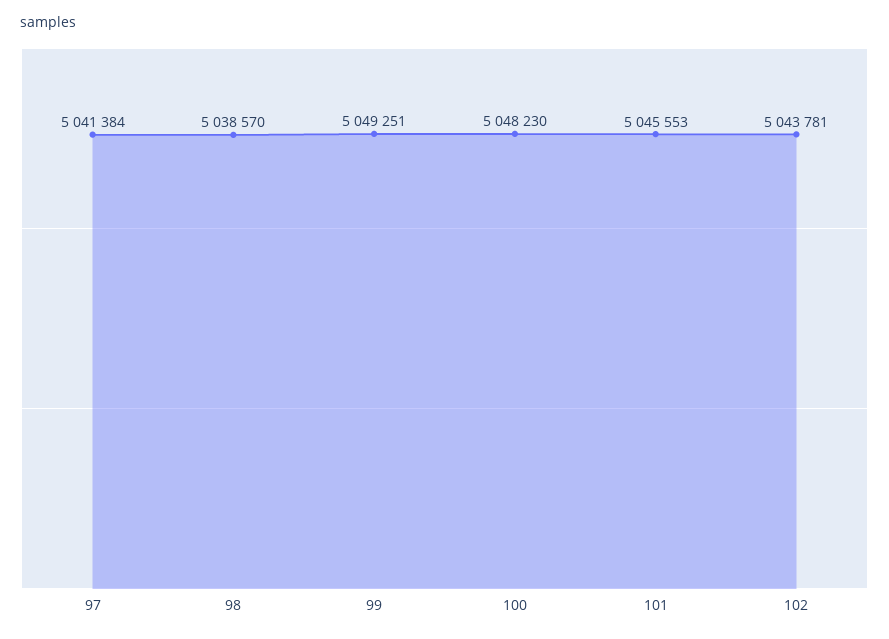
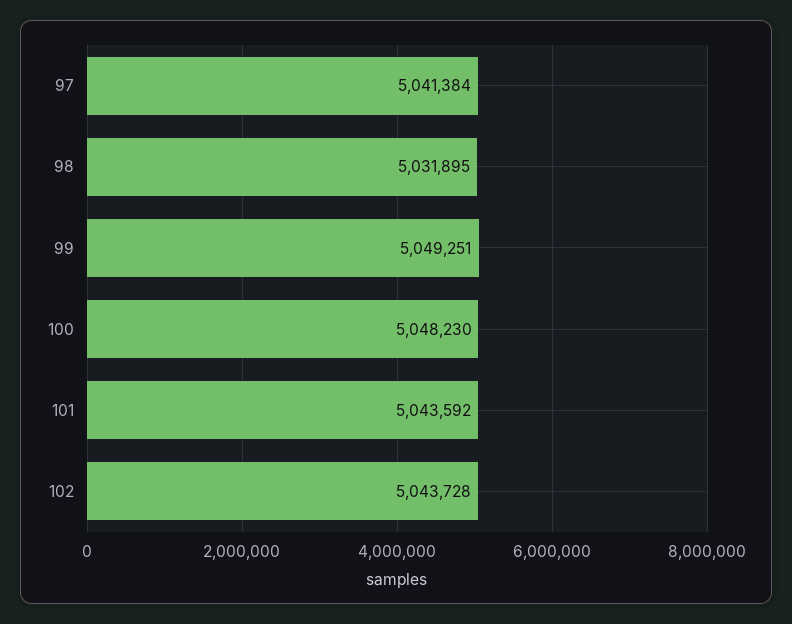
  {
    "97": 5041384,
-   "98": 5038570,
+   "98": 5031895,
    "99": 5049251,
    "100": 5048230,
-   "101": 5045553,
+   "101": 5043592,
-   "102": 5043781
+   "102": 5043728
  }

